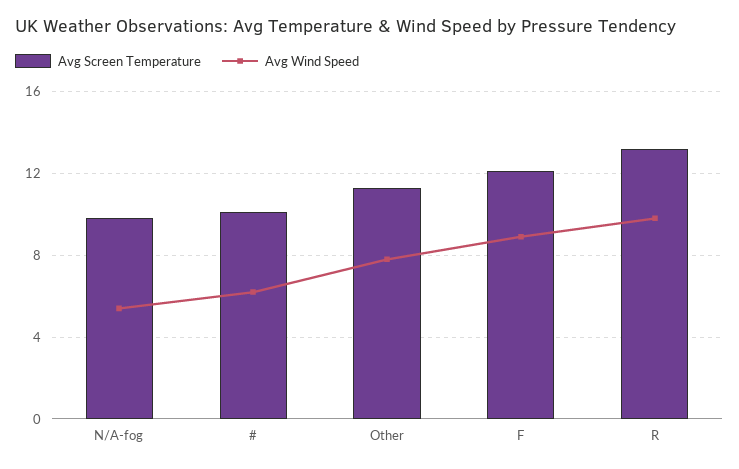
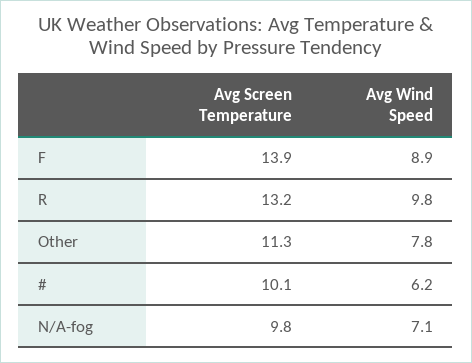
  {
    "Avg Screen Temperature": {
      "N/A-fog": 9.8,
      "#": 10.1,
      "Other": 11.3,
-     "F": 12,
+     "F": 13.9,
      "R": 13.2
    },
    "Avg Wind Speed": {
-     "N/A-fog": 5.5,
+     "N/A-fog": 7.1,
      "#": 6.2,
      "Other": 7.8,
      "F": 8.9,
      "R": 9.8
    }
  }

